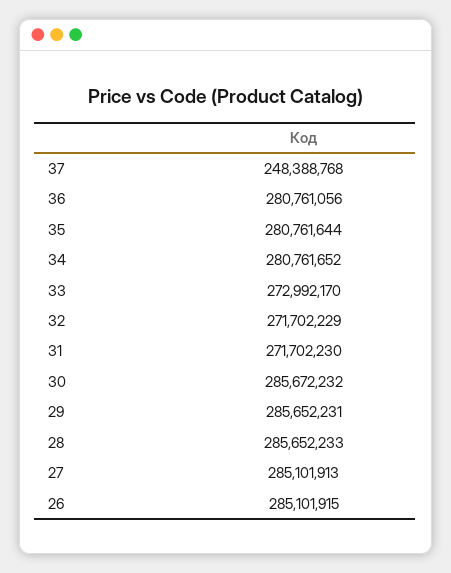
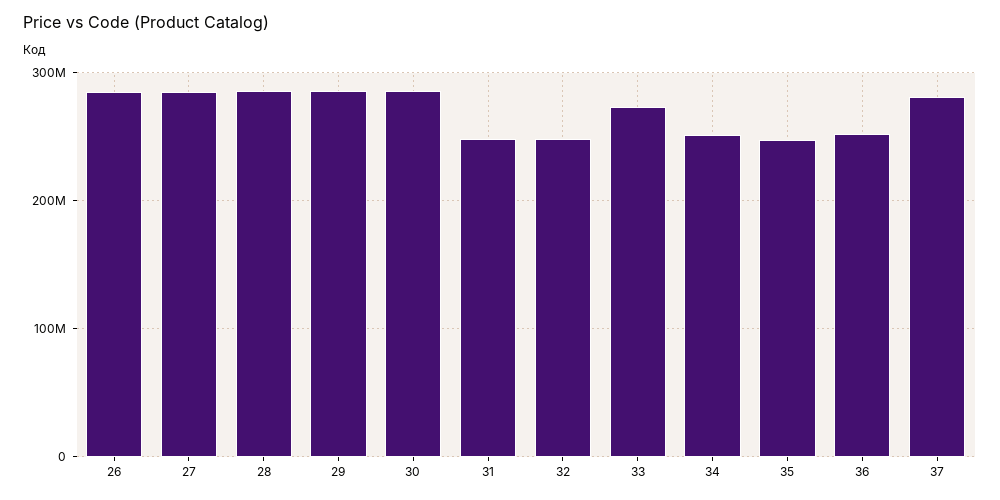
  {
-   "37": 248388768,
+   "37": 280000000,
-   "36": 280761056,
+   "36": 250000000,
-   "35": 280761644,
+   "35": 250000000,
-   "34": 280761652,
+   "34": 250000000,
    "33": 272992170,
-   "32": 271702229,
+   "32": 250000000,
-   "31": 271702230,
+   "31": 250000000,
    "30": 285672232,
    "29": 285652231,
    "28": 285652233,
    "27": 285101913,
    "26": 285101915
  }

